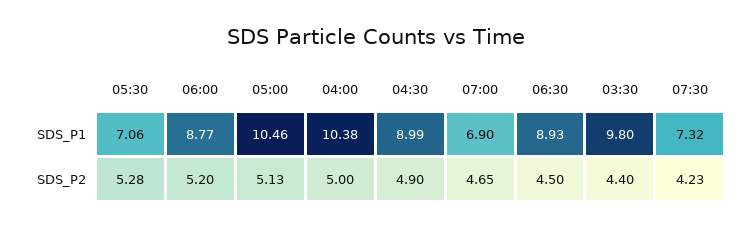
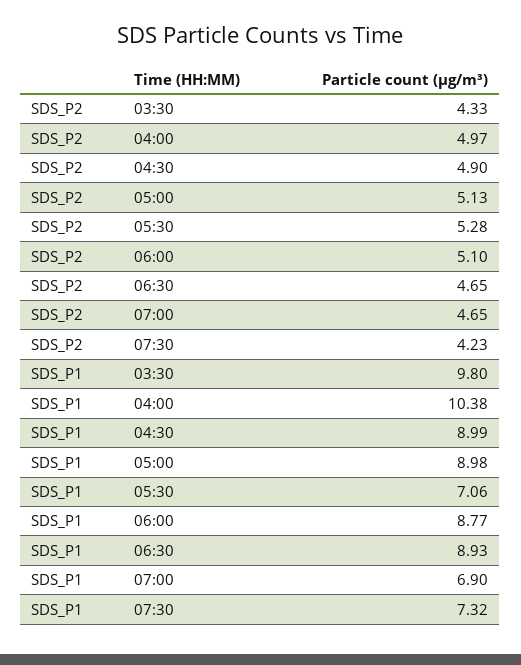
  {
    "05:30": {
      "SDS_P1": 7.06,
      "SDS_P2": 5.28
    },
    "06:00": {
      "SDS_P1": 8.77,
-     "SDS_P2": 5.2
+     "SDS_P2": 5.1
    },
    "05:00": {
-     "SDS_P1": 10.46,
+     "SDS_P1": 8.98,
      "SDS_P2": 5.13
    },
    "04:00": {
      "SDS_P1": 10.38,
-     "SDS_P2": 5
+     "SDS_P2": 4.97
    },
    "04:30": {
      "SDS_P1": 8.99,
      "SDS_P2": 4.9
    },
    "07:00": {
      "SDS_P1": 6.9,
      "SDS_P2": 4.65
    },
    "06:30": {
      "SDS_P1": 8.93,
-     "SDS_P2": 4.5
+     "SDS_P2": 4.65
    },
    "03:30": {
      "SDS_P1": 9.8,
-     "SDS_P2": 4.4
+     "SDS_P2": 4.33
    },
    "07:30": {
      "SDS_P1": 7.32,
      "SDS_P2": 4.23
    }
  }

